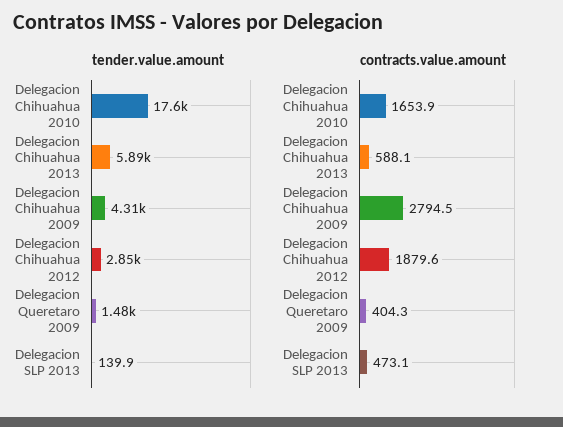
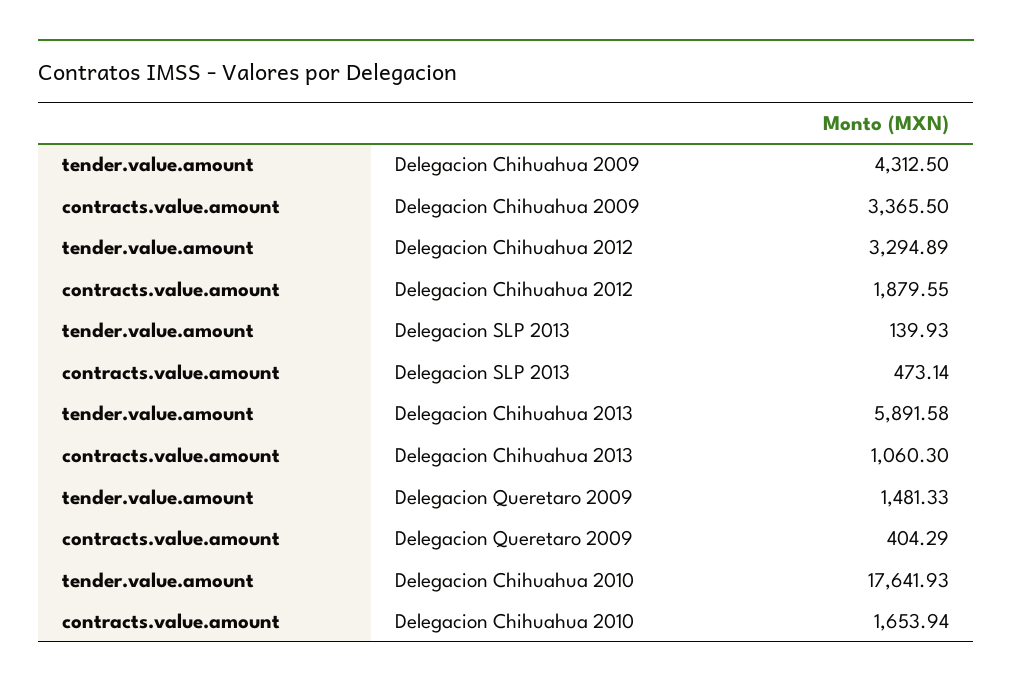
  {
    "tender.value.amount": {
      "Delegacion Chihuahua 2010": 17641.93,
      "Delegacion Chihuahua 2013": 5891.58,
      "Delegacion Chihuahua 2009": 4312.5,
-     "Delegacion Chihuahua 2012": 2850,
+     "Delegacion Chihuahua 2012": 3294.89,
      "Delegacion Queretaro 2009": 1481.33,
      "Delegacion SLP 2013": 139.93
    },
    "contracts.value.amount": {
      "Delegacion Chihuahua 2010": 1653.94,
-     "Delegacion Chihuahua 2013": 588.1,
+     "Delegacion Chihuahua 2013": 1060.3,
-     "Delegacion Chihuahua 2009": 2794.5,
+     "Delegacion Chihuahua 2009": 3365.5,
      "Delegacion Chihuahua 2012": 1879.55,
      "Delegacion Queretaro 2009": 404.29,
      "Delegacion SLP 2013": 473.14
    }
  }

